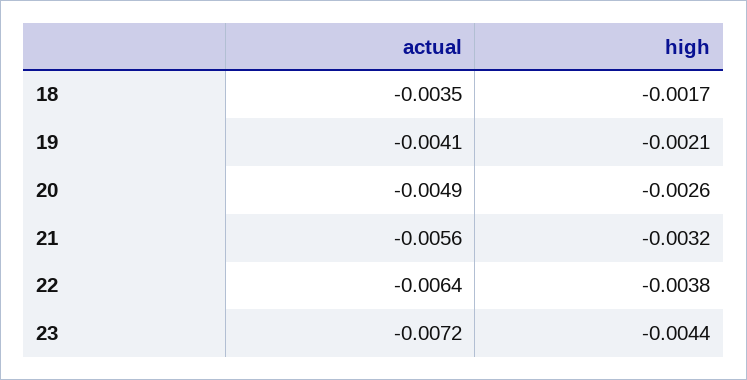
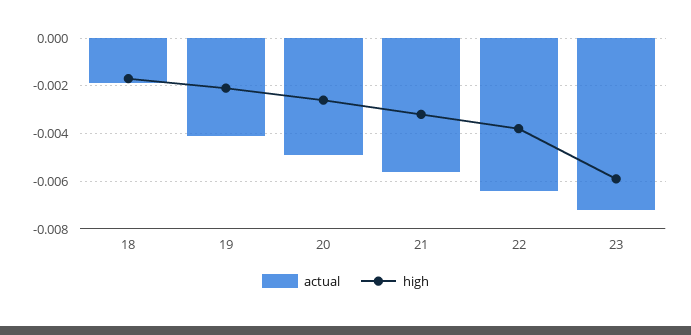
  {
    "actual": {
-     "18": -0.0035,
+     "18": -0.002,
      "19": -0.0041,
      "20": -0.0049,
      "21": -0.0056,
      "22": -0.0064,
      "23": -0.0072
    },
    "high": {
      "18": -0.0017,
      "19": -0.0021,
      "20": -0.0026,
      "21": -0.0032,
      "22": -0.0038,
-     "23": -0.0044
+     "23": -0.006
    }
  }

